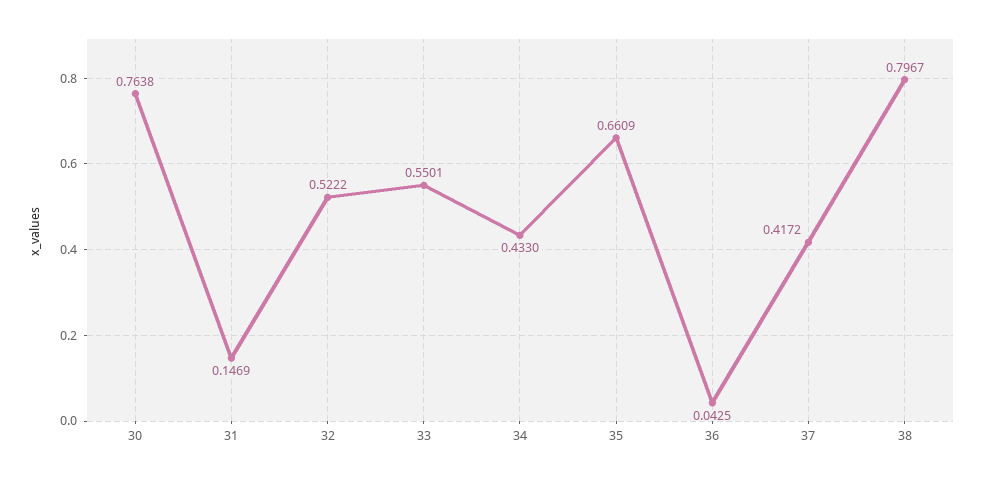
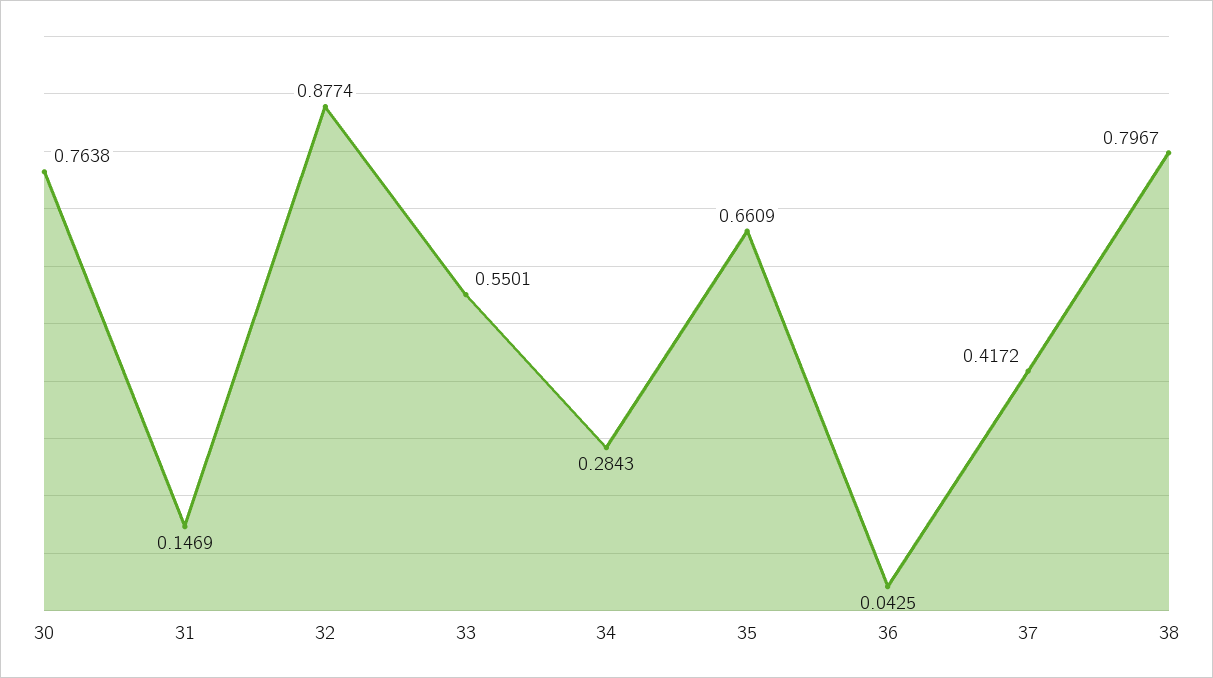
  {
    "30": 0.7638,
    "31": 0.1469,
-   "32": 0.5222,
+   "32": 0.8774,
    "33": 0.5501,
-   "34": 0.433,
+   "34": 0.2843,
    "35": 0.6609,
    "36": 0.0425,
    "37": 0.4172,
    "38": 0.7967
  }

